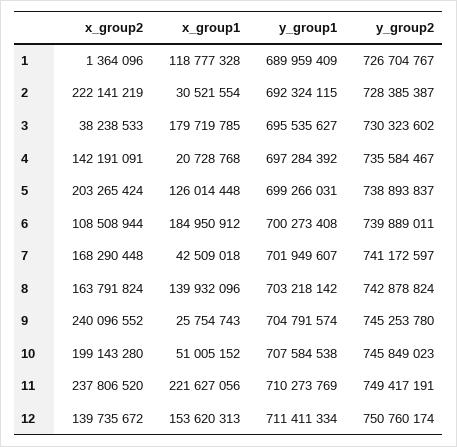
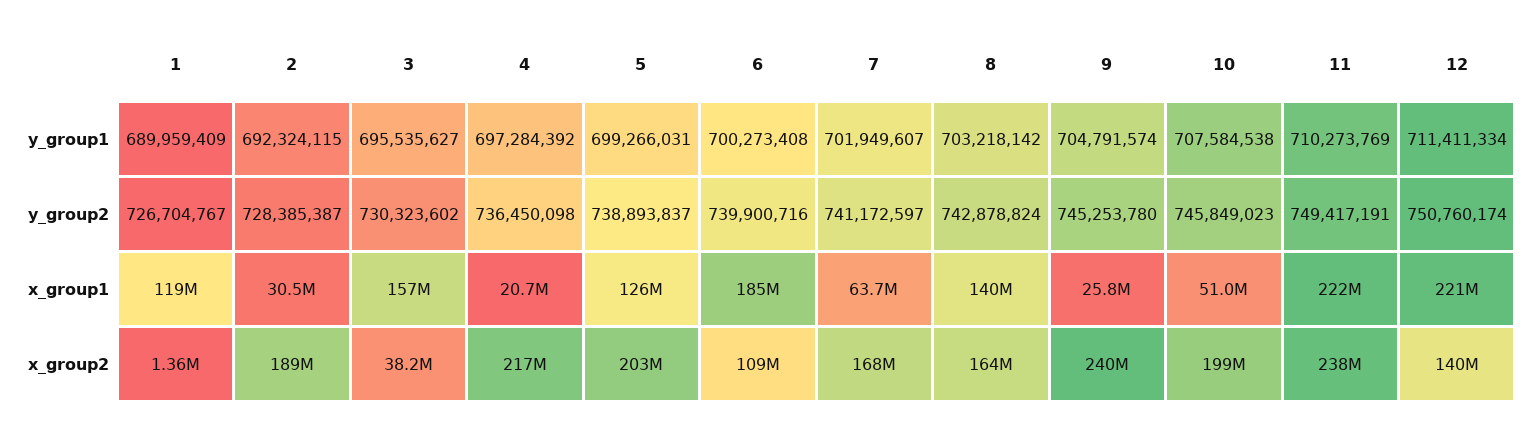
  {
    "x_group2": {
      "1": 1364096,
-     "2": 222141219,
+     "2": 189000000,
      "3": 38238533,
-     "4": 142191091,
+     "4": 217000000,
      "5": 203265424,
      "6": 108508944,
      "7": 168290448,
      "8": 163791824,
      "9": 240096552,
      "10": 199143280,
      "11": 237806520,
      "12": 139735672
    },
    "x_group1": {
      "1": 118777328,
      "2": 30521554,
-     "3": 179719785,
+     "3": 157000000,
      "4": 20728768,
      "5": 126014448,
      "6": 184950912,
-     "7": 42509018,
+     "7": 63700000,
      "8": 139932096,
      "9": 25754743,
      "10": 51005152,
      "11": 221627056,
-     "12": 153620313
+     "12": 221000000
    },
    "y_group1": {
      "1": 689959409,
      "2": 692324115,
      "3": 695535627,
      "4": 697284392,
      "5": 699266031,
      "6": 700273408,
      "7": 701949607,
      "8": 703218142,
      "9": 704791574,
      "10": 707584538,
      "11": 710273769,
      "12": 711411334
    },
    "y_group2": {
      "1": 726704767,
      "2": 728385387,
      "3": 730323602,
-     "4": 735584467,
+     "4": 736450098,
      "5": 738893837,
-     "6": 739889011,
+     "6": 739900716,
      "7": 741172597,
      "8": 742878824,
      "9": 745253780,
      "10": 745849023,
      "11": 749417191,
      "12": 750760174
    }
  }

